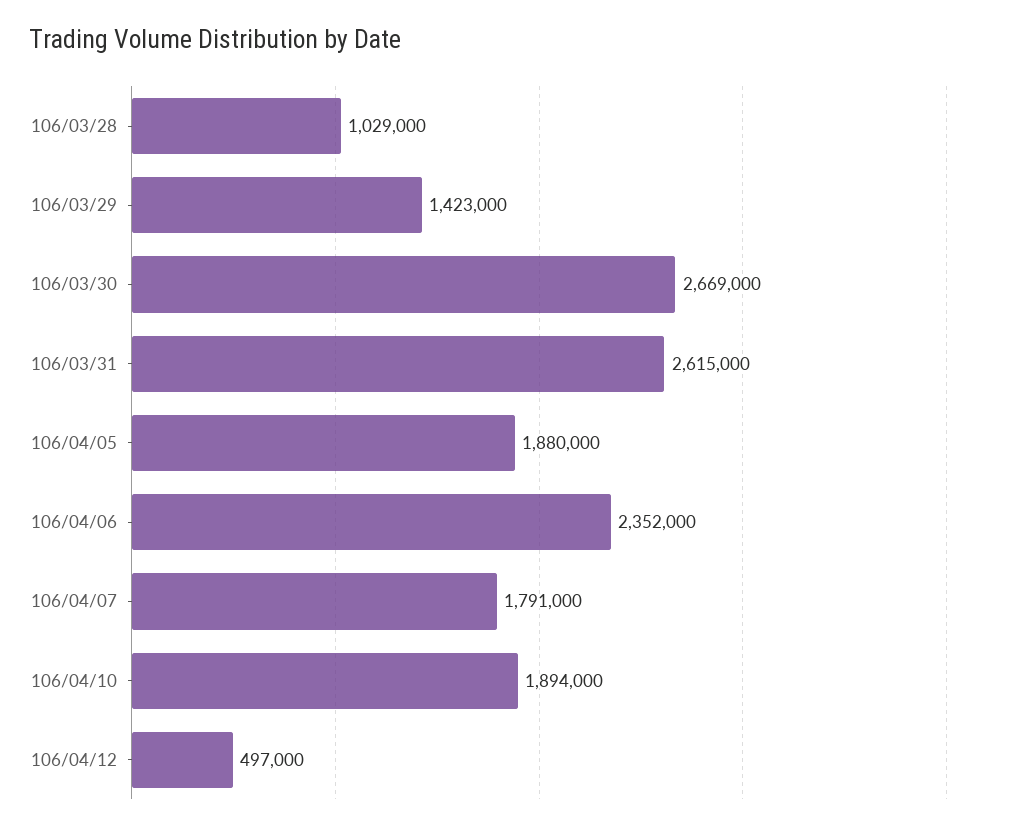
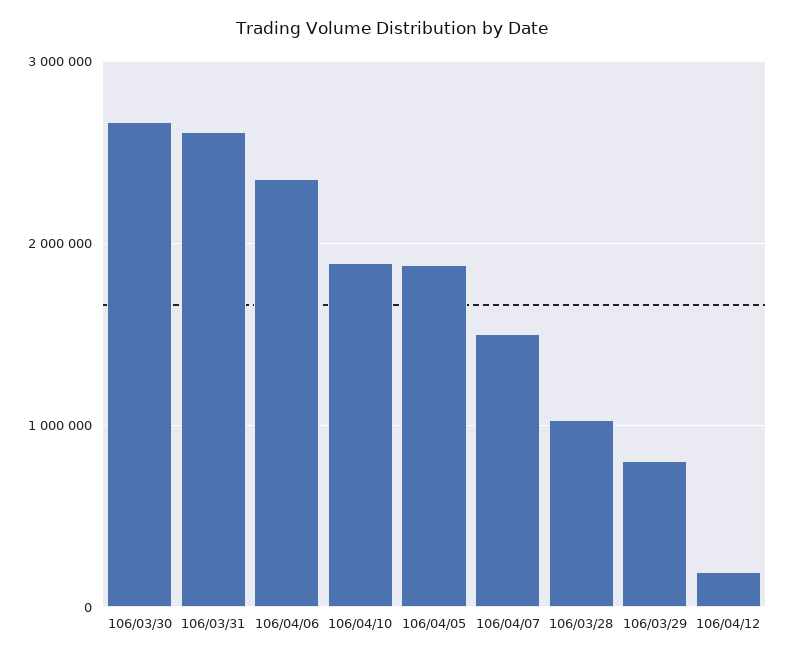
  {
    "106/03/28": 1029000,
-   "106/03/29": 1423000,
+   "106/03/29": 800000,
    "106/03/30": 2669000,
    "106/03/31": 2615000,
    "106/04/05": 1880000,
    "106/04/06": 2352000,
-   "106/04/07": 1791000,
+   "106/04/07": 1500000,
    "106/04/10": 1894000,
-   "106/04/12": 497000
+   "106/04/12": 200000
  }

